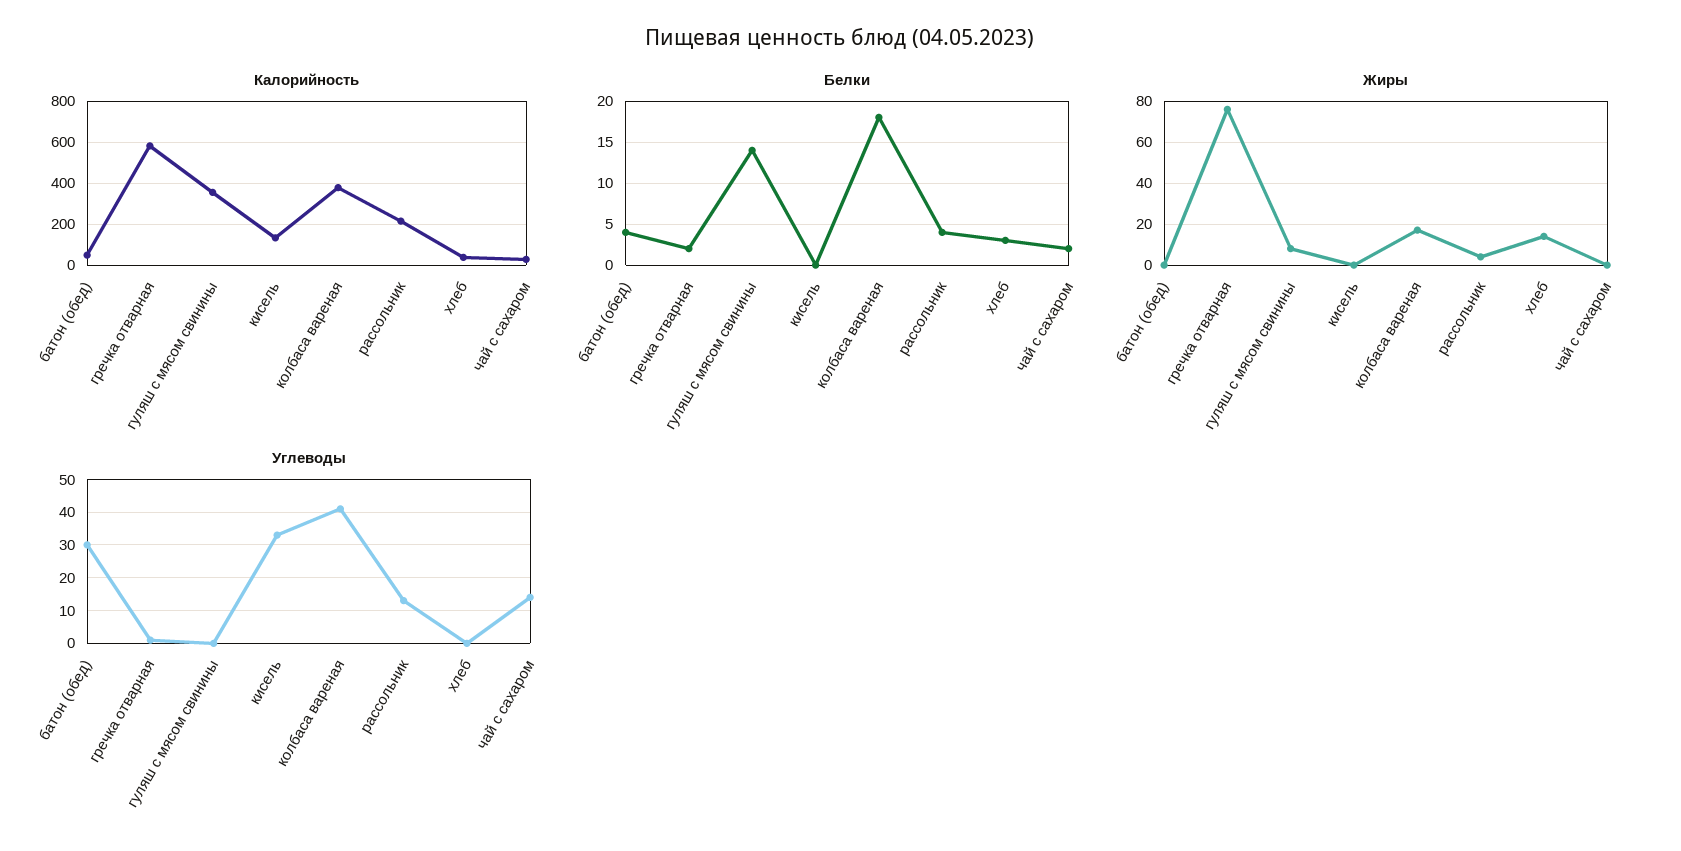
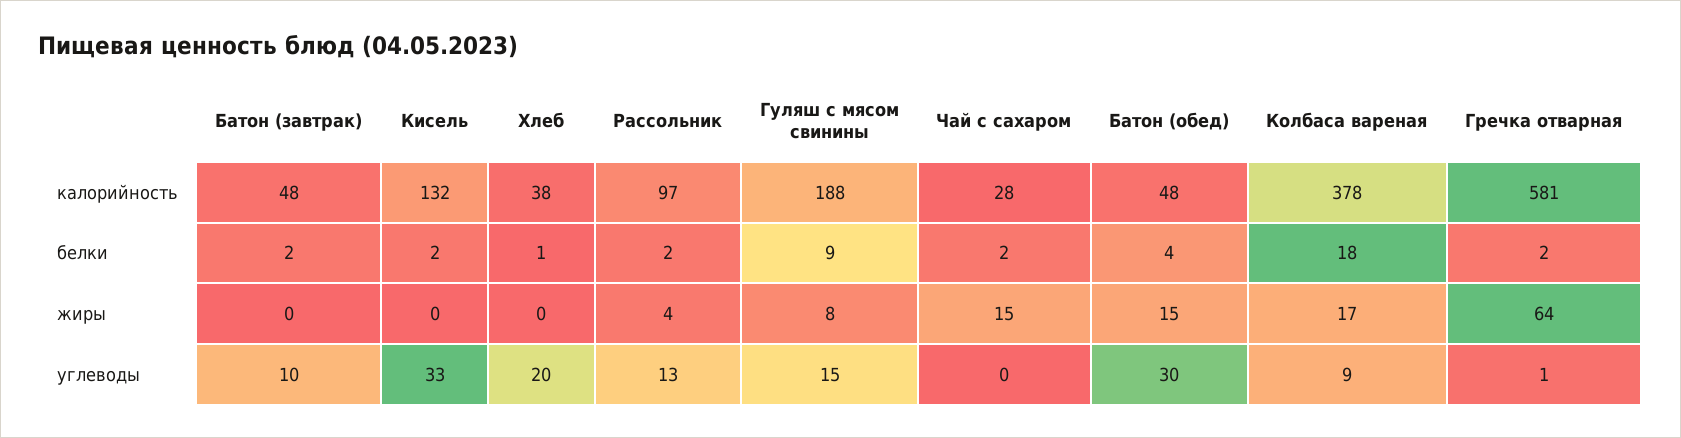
  {
    "Калорийность": {
      "батон (обед)": 48,
      "гречка отварная": 581,
-     "гуляш с мясом свинины": 350,
+     "гуляш с мясом свинины": 188,
      "кисель": 132,
      "колбаса вареная": 378,
-     "рассольник": 200,
+     "рассольник": 97,
      "хлеб": 38,
-     "чай с сахаром": 28
+     "чай с сахаром": 28,
+     "Батон (завтрак)": 48
    },
    "Белки": {
      "батон (обед)": 4,
      "гречка отварная": 2,
-     "гуляш с мясом свинины": 14,
+     "гуляш с мясом свинины": 9,
-     "кисель": 0,
+     "кисель": 2,
      "колбаса вареная": 18,
-     "рассольник": 4,
+     "рассольник": 2,
-     "хлеб": 3,
+     "хлеб": 1,
-     "чай с сахаром": 2
+     "чай с сахаром": 2,
+     "Батон (завтрак)": 2
    },
    "Жиры": {
-     "батон (обед)": 0,
+     "батон (обед)": 15,
-     "гречка отварная": 75,
+     "гречка отварная": 64,
      "гуляш с мясом свинины": 8,
      "кисель": 0,
      "колбаса вареная": 17,
      "рассольник": 4,
-     "хлеб": 15,
+     "хлеб": 0,
-     "чай с сахаром": 0
+     "чай с сахаром": 15,
+     "Батон (завтрак)": 0
    },
    "Углеводы": {
      "батон (обед)": 30,
      "гречка отварная": 1,
-     "гуляш с мясом свинины": 0,
+     "гуляш с мясом свинины": 15,
      "кисель": 33,
-     "колбаса вареная": 40,
+     "колбаса вареная": 9,
      "рассольник": 13,
-     "хлеб": 0,
+     "хлеб": 20,
-     "чай с сахаром": 15
+     "чай с сахаром": 0,
+     "Батон (завтрак)": 10
    }
  }

